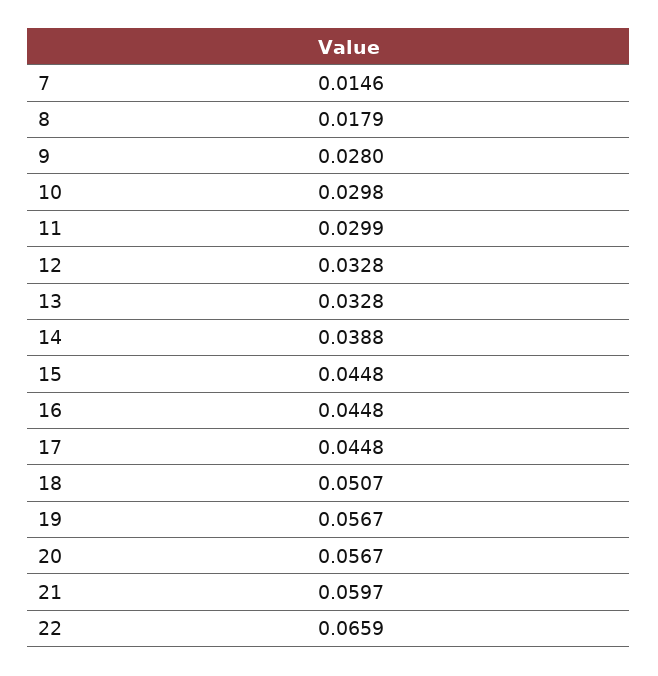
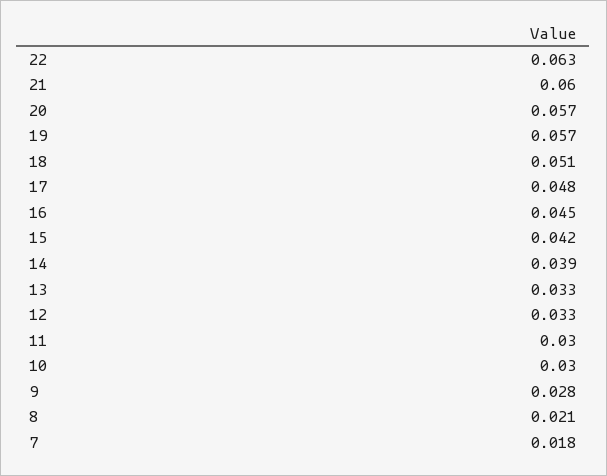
  {
-   "7": 0.0146,
+   "7": 0.018,
-   "8": 0.0179,
+   "8": 0.021,
    "9": 0.028,
    "10": 0.0298,
    "11": 0.0299,
    "12": 0.0328,
    "13": 0.0328,
    "14": 0.0388,
-   "15": 0.0448,
+   "15": 0.042,
    "16": 0.0448,
-   "17": 0.0448,
+   "17": 0.048,
    "18": 0.0507,
    "19": 0.0567,
    "20": 0.0567,
    "21": 0.0597,
-   "22": 0.0659
+   "22": 0.063
  }

